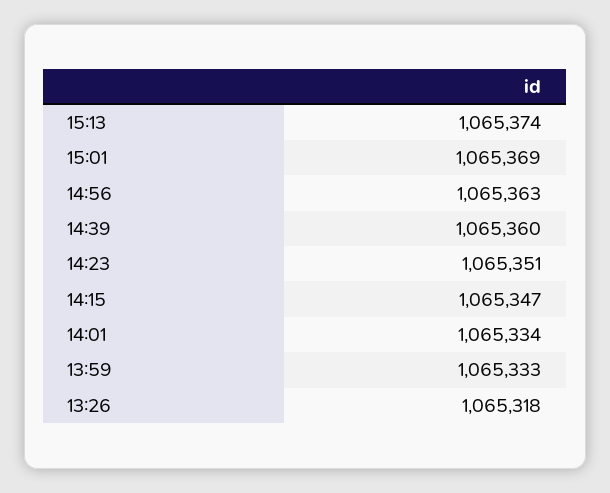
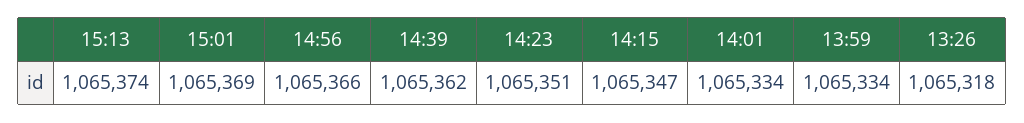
  {
    "15:13": 1065374,
    "15:01": 1065369,
-   "14:56": 1065363,
+   "14:56": 1065366,
-   "14:39": 1065360,
+   "14:39": 1065362,
    "14:23": 1065351,
    "14:15": 1065347,
    "14:01": 1065334,
-   "13:59": 1065333,
+   "13:59": 1065334,
    "13:26": 1065318
  }

